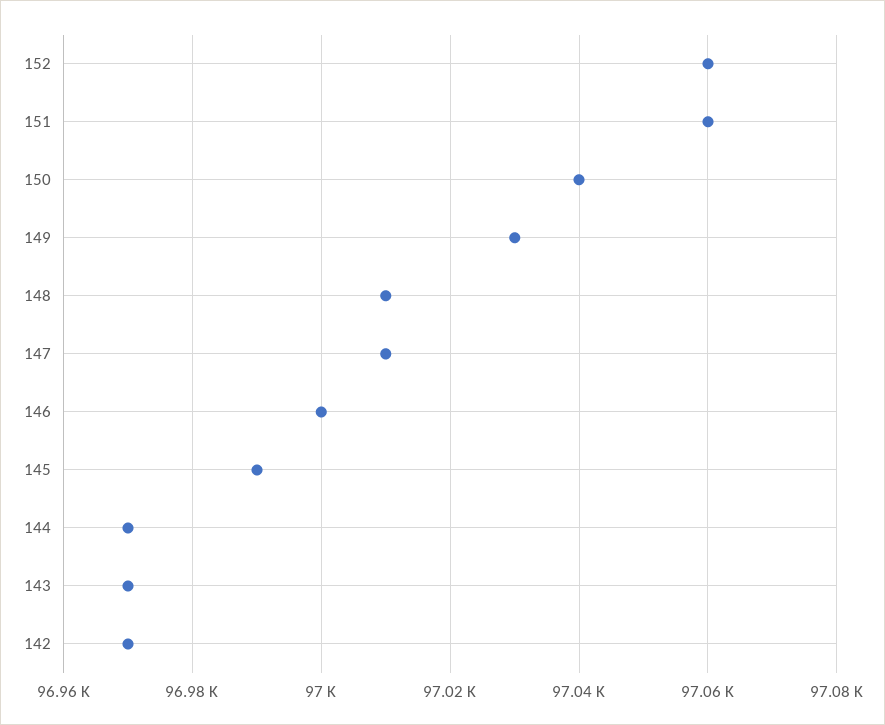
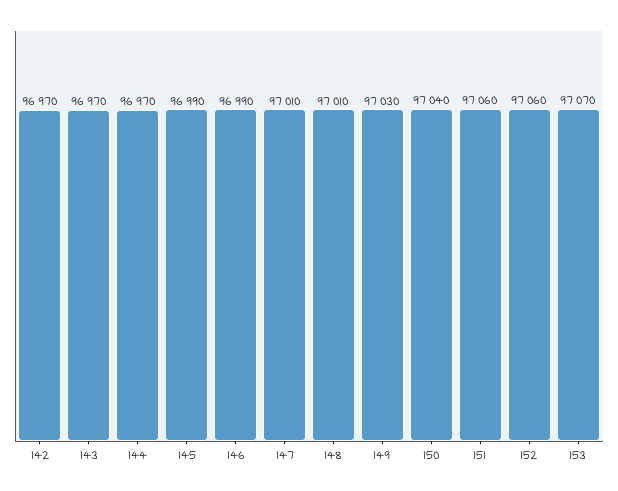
  {
    "152": 97060,
    "151": 97060,
    "150": 97040,
    "149": 97030,
    "148": 97010,
    "147": 97010,
-   "146": 97000,
+   "146": 96990,
    "145": 96990,
    "144": 96970,
    "143": 96970,
-   "142": 96970
+   "142": 96970,
+   "153": 97070
  }

